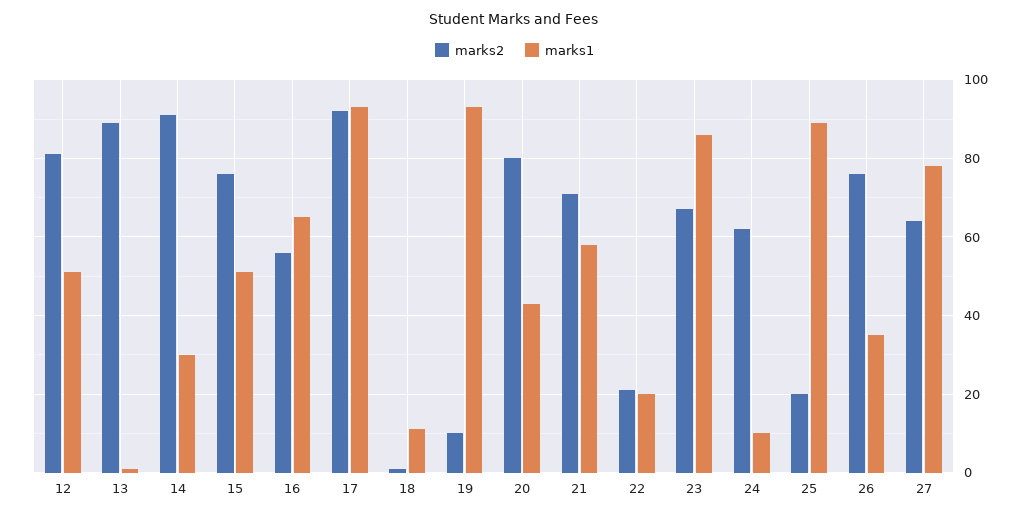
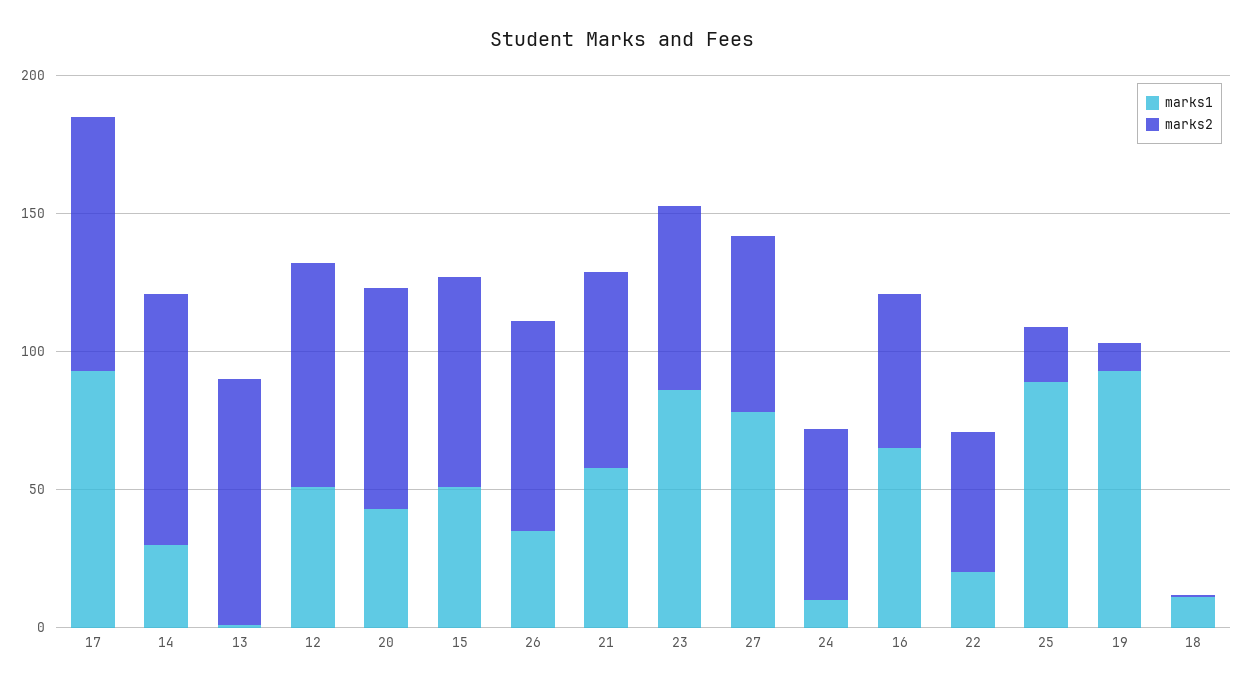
  {
    "marks2": {
      "12": 80,
      "13": 90,
      "14": 90,
      "15": 75,
      "16": 55,
      "17": 90,
      "18": 0,
      "19": 10,
      "20": 80,
      "21": 70,
-     "22": 20,
+     "22": 50,
      "23": 65,
      "24": 60,
      "25": 20,
      "26": 75,
      "27": 65
    },
    "marks1": {
      "12": 50,
      "13": 0,
      "14": 30,
      "15": 50,
      "16": 65,
      "17": 95,
      "18": 10,
      "19": 95,
      "20": 45,
      "21": 60,
      "22": 20,
      "23": 85,
      "24": 10,
      "25": 90,
      "26": 35,
      "27": 80
    }
  }

